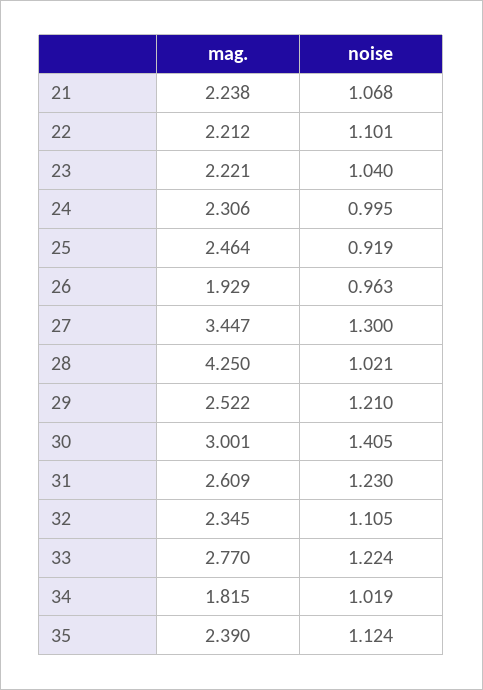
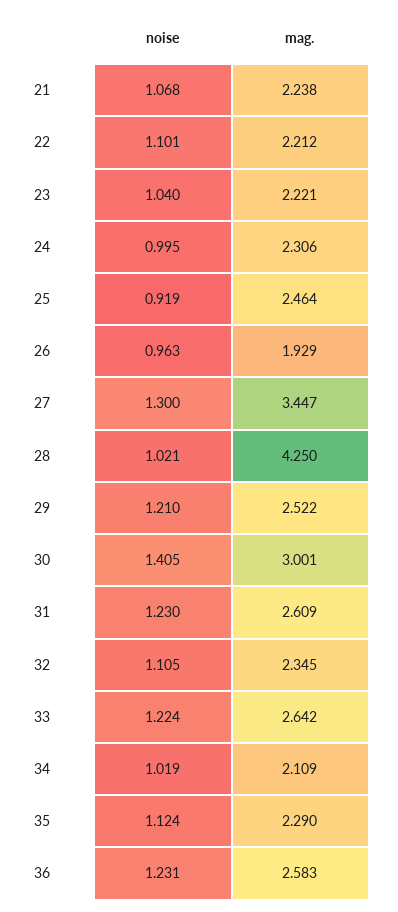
  {
    "mag.": {
      "21": 2.238,
      "22": 2.212,
      "23": 2.221,
      "24": 2.306,
      "25": 2.464,
      "26": 1.929,
      "27": 3.447,
      "28": 4.25,
      "29": 2.522,
      "30": 3.001,
      "31": 2.609,
      "32": 2.345,
-     "33": 2.77,
+     "33": 2.642,
-     "34": 1.815,
+     "34": 2.109,
-     "35": 2.39
+     "35": 2.29,
+     "36": 2.583
    },
    "noise": {
      "21": 1.068,
      "22": 1.101,
      "23": 1.04,
      "24": 0.995,
      "25": 0.919,
      "26": 0.963,
      "27": 1.3,
      "28": 1.021,
      "29": 1.21,
      "30": 1.405,
      "31": 1.23,
      "32": 1.105,
      "33": 1.224,
      "34": 1.019,
-     "35": 1.124
+     "35": 1.124,
+     "36": 1.231
    }
  }

